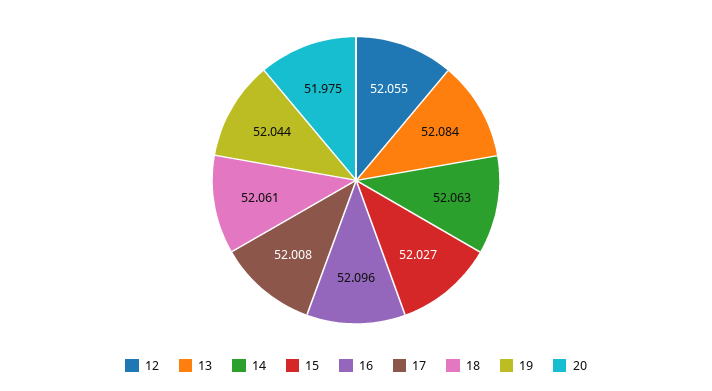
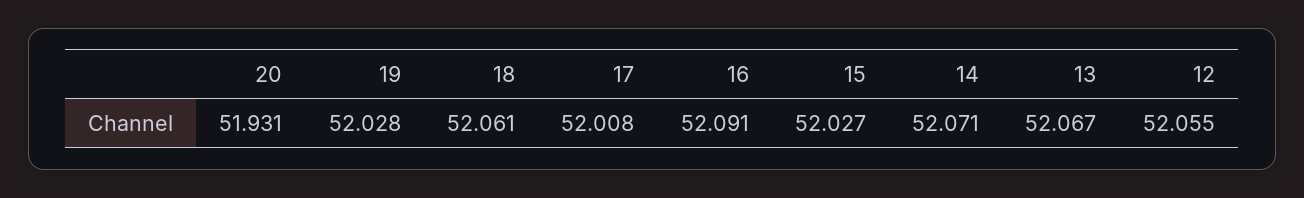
  {
    "12": 52.055,
-   "13": 52.084,
+   "13": 52.067,
-   "14": 52.063,
+   "14": 52.071,
    "15": 52.027,
-   "16": 52.096,
+   "16": 52.091,
    "17": 52.008,
    "18": 52.061,
-   "19": 52.044,
+   "19": 52.028,
-   "20": 51.975
+   "20": 51.931
  }

